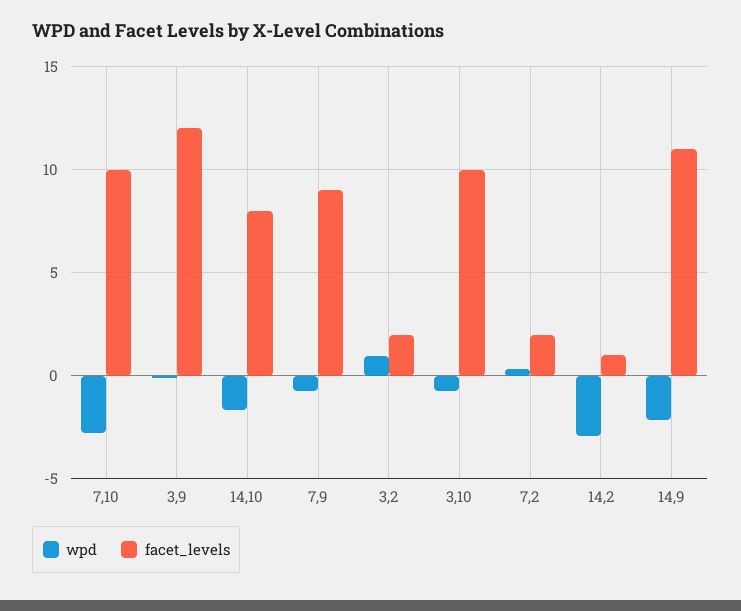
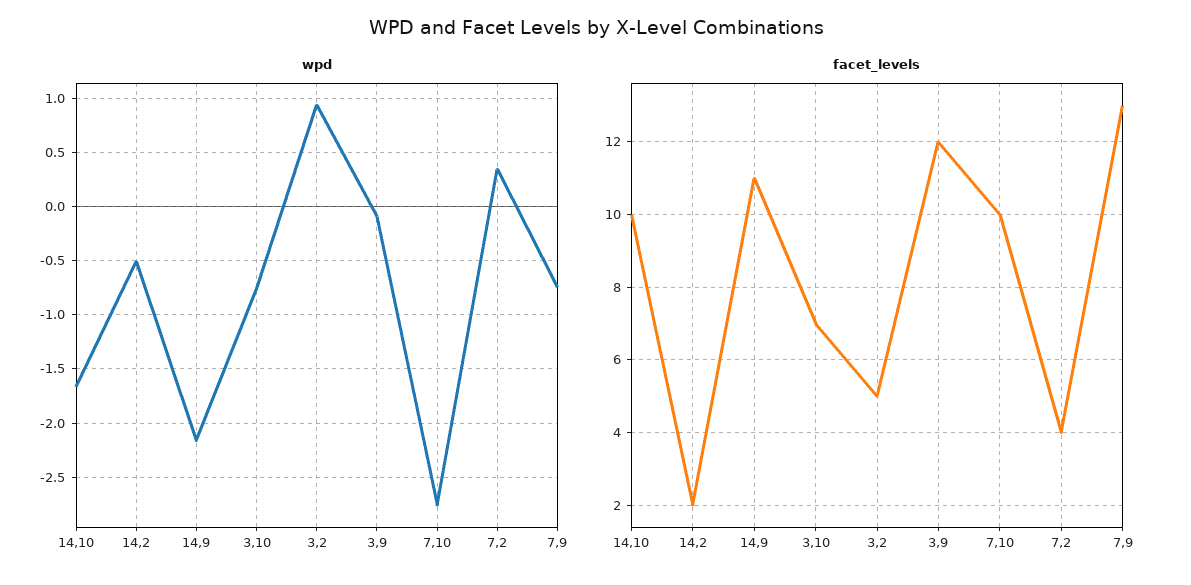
  {
    "wpd": {
      "7,10": -2.8,
      "3,9": -0.1,
      "14,10": -1.7,
      "7,9": -0.7,
      "3,2": 0.9,
      "3,10": -0.8,
      "7,2": 0.3,
-     "14,2": -3,
+     "14,2": -0.5,
      "14,9": -2.2
    },
    "facet_levels": {
      "7,10": 10,
      "3,9": 12,
-     "14,10": 8,
+     "14,10": 10,
-     "7,9": 9,
+     "7,9": 13,
-     "3,2": 2,
+     "3,2": 5,
-     "3,10": 10,
+     "3,10": 7,
-     "7,2": 2,
+     "7,2": 4,
-     "14,2": 1,
+     "14,2": 2,
      "14,9": 11
    }
  }

